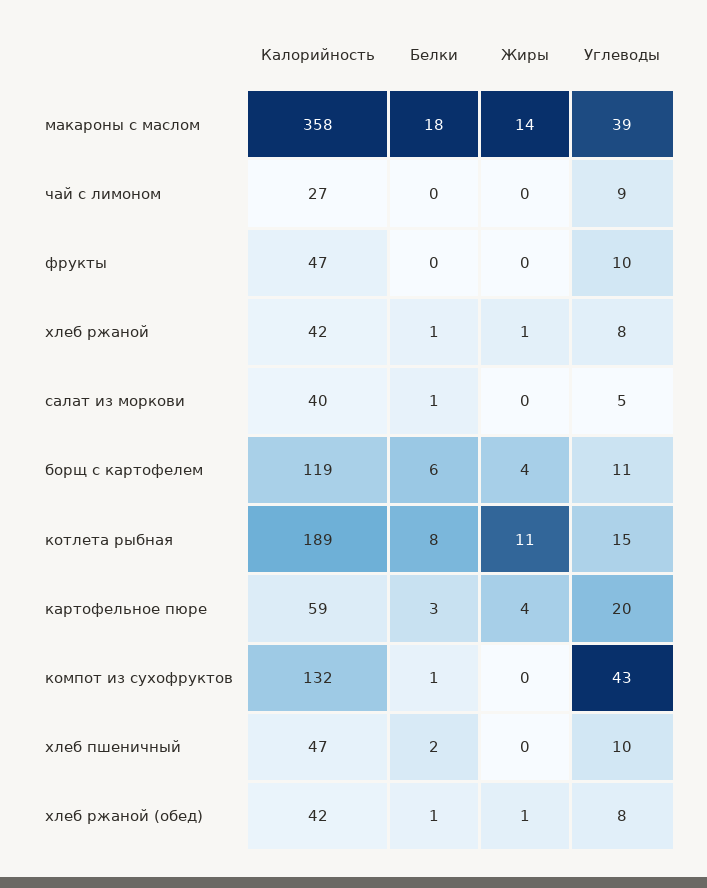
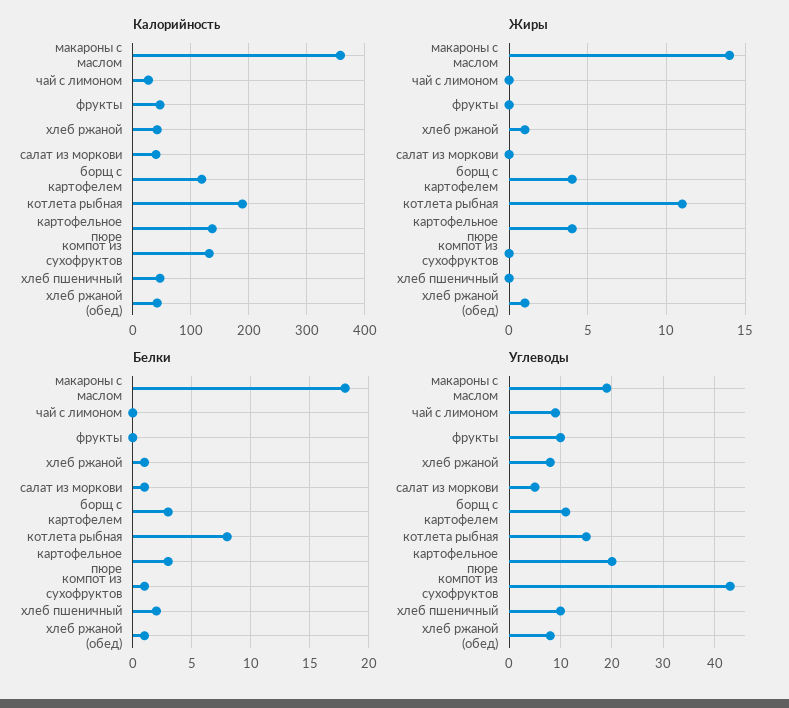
  {
    "Калорийность": {
      "макароны с маслом": 358,
      "чай с лимоном": 27,
      "фрукты": 47,
      "хлеб ржаной": 42,
      "салат из моркови": 40,
      "борщ с картофелем": 119,
      "котлета рыбная": 189,
-     "картофельное пюре": 59,
+     "картофельное пюре": 140,
      "компот из сухофруктов": 132,
      "хлеб пшеничный": 47,
      "хлеб ржаной (обед)": 42
    },
    "Белки": {
      "макароны с маслом": 18,
      "чай с лимоном": 0,
      "фрукты": 0,
      "хлеб ржаной": 1,
      "салат из моркови": 1,
-     "борщ с картофелем": 6,
+     "борщ с картофелем": 3,
      "котлета рыбная": 8,
      "картофельное пюре": 3,
      "компот из сухофруктов": 1,
      "хлеб пшеничный": 2,
      "хлеб ржаной (обед)": 1
    },
    "Жиры": {
      "макароны с маслом": 14,
      "чай с лимоном": 0,
      "фрукты": 0,
      "хлеб ржаной": 1,
      "салат из моркови": 0,
      "борщ с картофелем": 4,
      "котлета рыбная": 11,
      "картофельное пюре": 4,
      "компот из сухофруктов": 0,
      "хлеб пшеничный": 0,
      "хлеб ржаной (обед)": 1
    },
    "Углеводы": {
-     "макароны с маслом": 39,
+     "макароны с маслом": 20,
      "чай с лимоном": 9,
      "фрукты": 10,
      "хлеб ржаной": 8,
      "салат из моркови": 5,
      "борщ с картофелем": 11,
      "котлета рыбная": 15,
      "картофельное пюре": 20,
      "компот из сухофруктов": 43,
      "хлеб пшеничный": 10,
      "хлеб ржаной (обед)": 8
    }
  }

